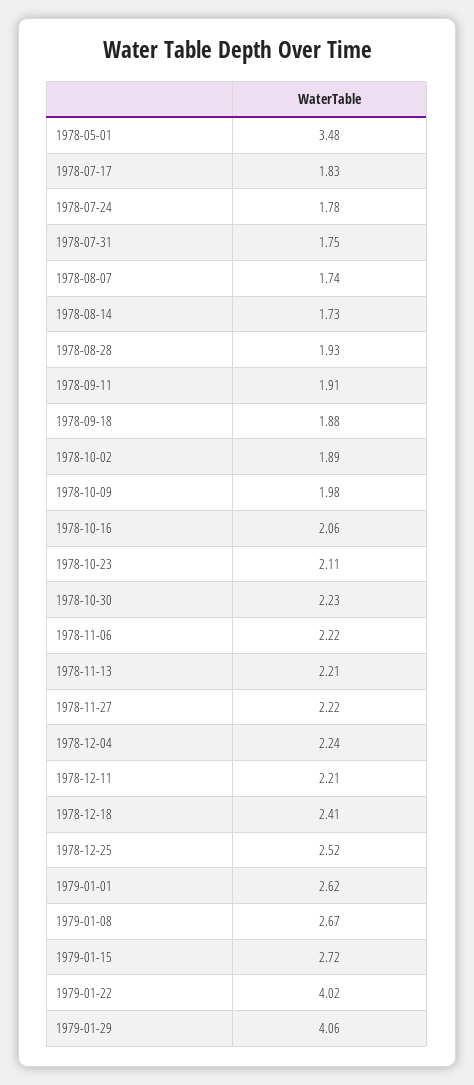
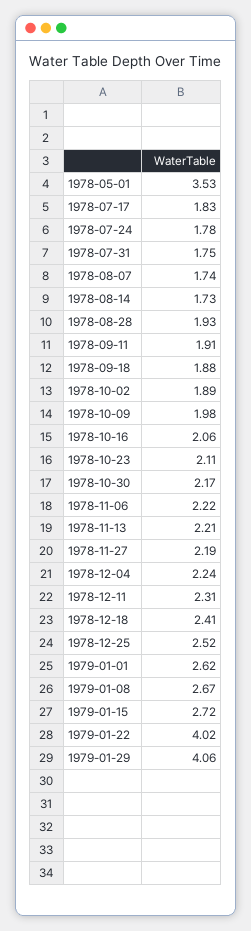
  {
-   "1978-05-01": 3.48,
+   "1978-05-01": 3.53,
    "1978-07-17": 1.83,
    "1978-07-24": 1.78,
    "1978-07-31": 1.75,
    "1978-08-07": 1.74,
    "1978-08-14": 1.73,
    "1978-08-28": 1.93,
    "1978-09-11": 1.91,
    "1978-09-18": 1.88,
    "1978-10-02": 1.89,
    "1978-10-09": 1.98,
    "1978-10-16": 2.06,
    "1978-10-23": 2.11,
-   "1978-10-30": 2.23,
+   "1978-10-30": 2.17,
    "1978-11-06": 2.22,
    "1978-11-13": 2.21,
-   "1978-11-27": 2.22,
+   "1978-11-27": 2.19,
    "1978-12-04": 2.24,
-   "1978-12-11": 2.21,
+   "1978-12-11": 2.31,
    "1978-12-18": 2.41,
    "1978-12-25": 2.52,
    "1979-01-01": 2.62,
    "1979-01-08": 2.67,
    "1979-01-15": 2.72,
    "1979-01-22": 4.02,
    "1979-01-29": 4.06
  }

